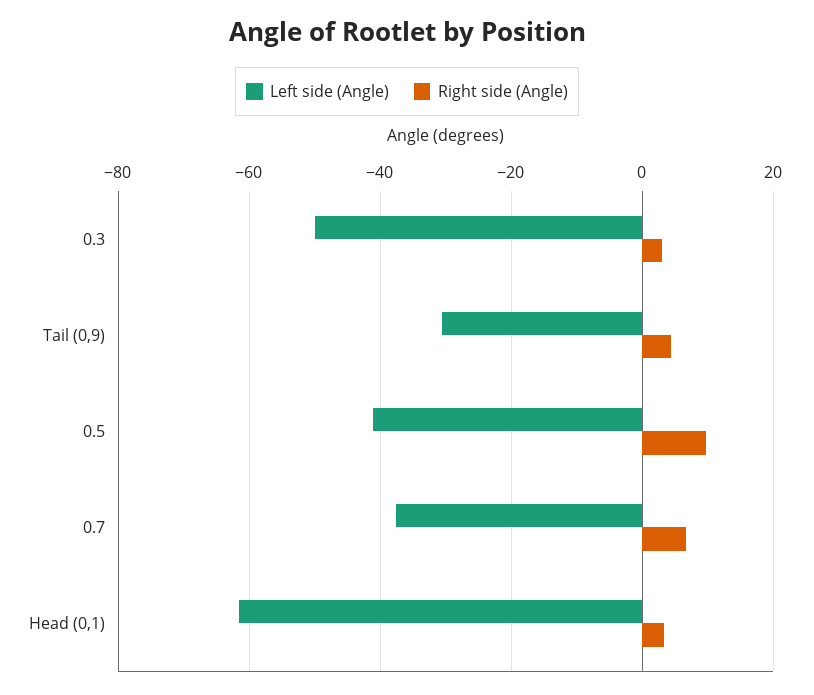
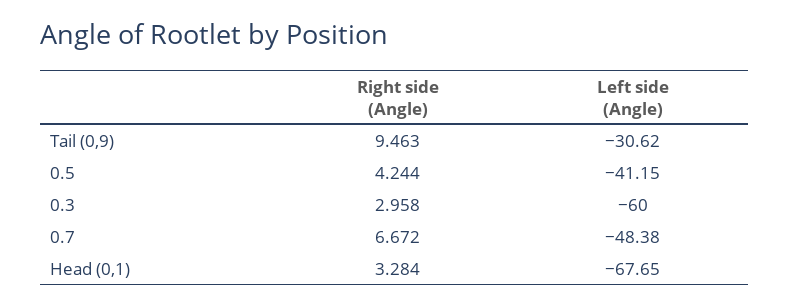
  {
    "Left side (Angle)": {
-     "0.3": -50,
+     "0.3": -60,
      "Tail (0,9)": -30.62,
      "0.5": -41.15,
-     "0.7": -38,
+     "0.7": -48.38,
-     "Head (0,1)": -62
+     "Head (0,1)": -67.65
    },
    "Right side (Angle)": {
      "0.3": 2.958,
-     "Tail (0,9)": 4,
+     "Tail (0,9)": 9.463,
-     "0.5": 10,
+     "0.5": 4.244,
      "0.7": 6.672,
      "Head (0,1)": 3.284
    }
  }

